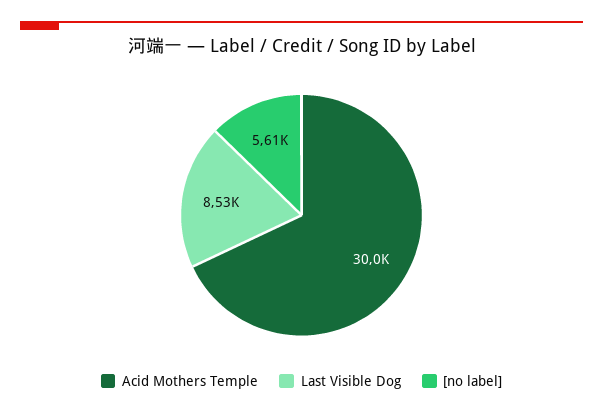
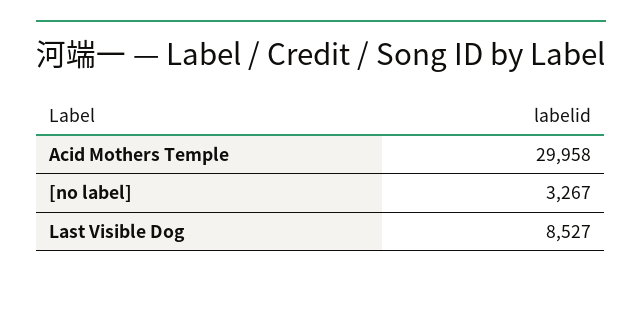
  {
    "Acid Mothers Temple": 29958,
    "Last Visible Dog": 8527,
-   "[no label]": 5610
+   "[no label]": 3267
  }

